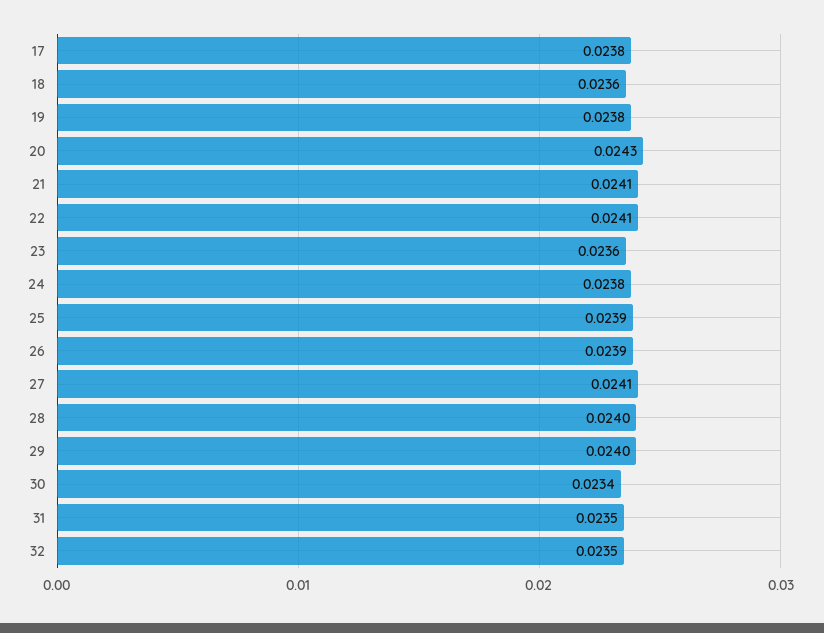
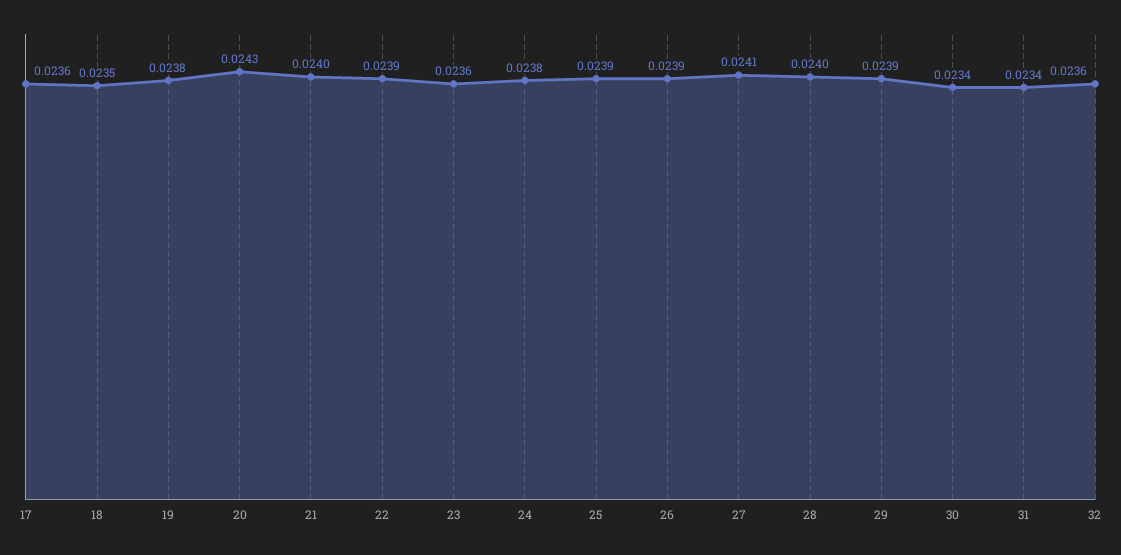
  {
-   "17": 0.0238,
+   "17": 0.0236,
-   "18": 0.0236,
+   "18": 0.0235,
    "19": 0.0238,
    "20": 0.0243,
-   "21": 0.0241,
+   "21": 0.024,
-   "22": 0.0241,
+   "22": 0.0239,
    "23": 0.0236,
    "24": 0.0238,
    "25": 0.0239,
    "26": 0.0239,
    "27": 0.0241,
    "28": 0.024,
-   "29": 0.024,
+   "29": 0.0239,
    "30": 0.0234,
-   "31": 0.0235,
+   "31": 0.0234,
-   "32": 0.0235
+   "32": 0.0236
  }

